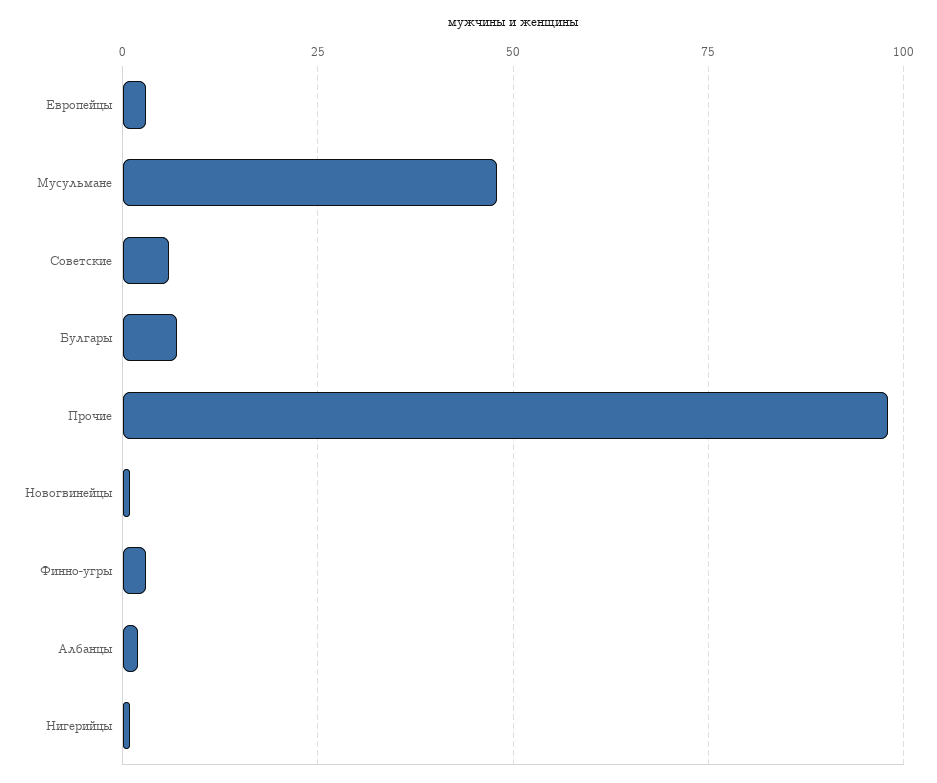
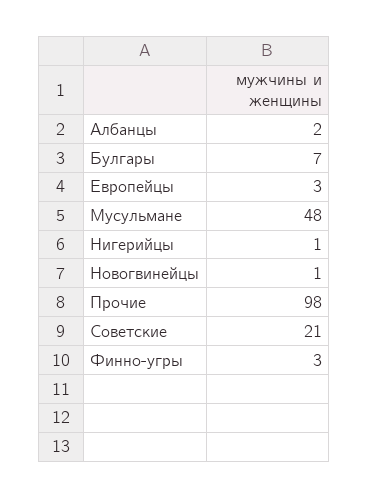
  {
    "Европейцы": 3,
    "Мусульмане": 48,
-   "Советские": 5,
+   "Советские": 21,
    "Булгары": 7,
    "Прочие": 98,
    "Новогвинейцы": 1,
    "Финно-угры": 3,
    "Албанцы": 2,
    "Нигерийцы": 1
  }

